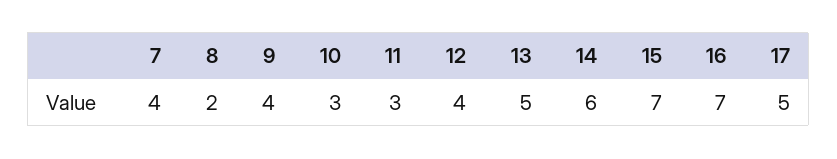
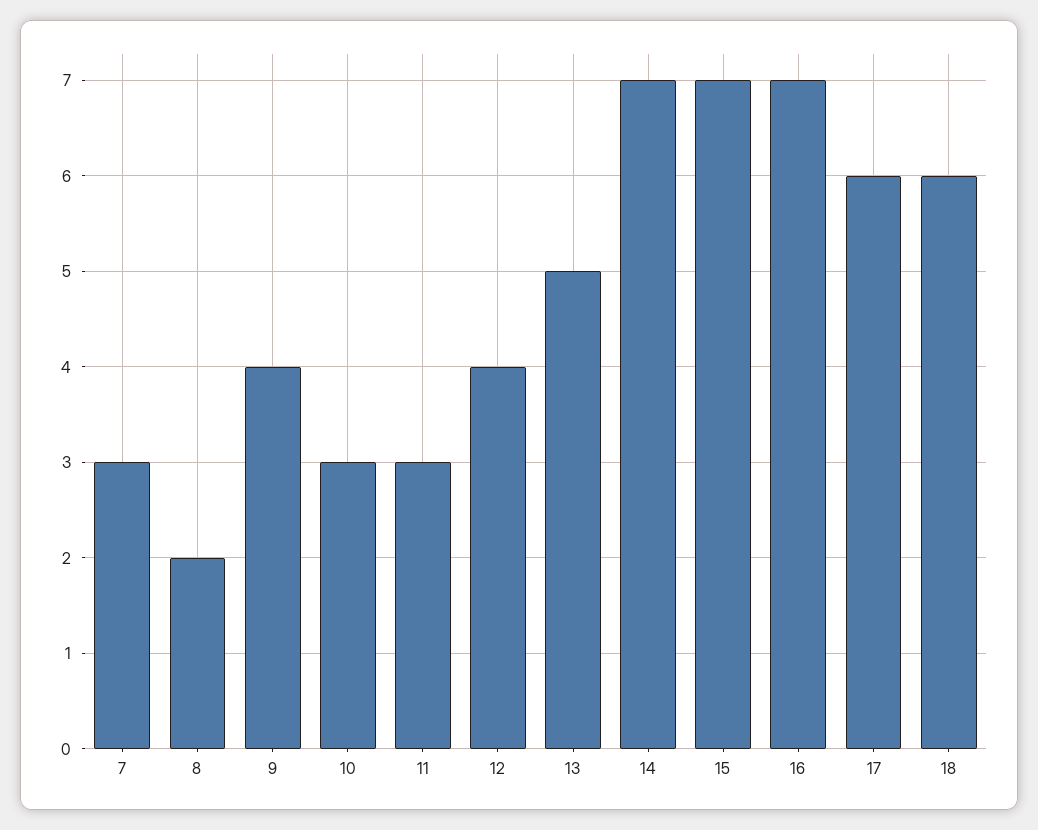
  {
-   "7": 4,
+   "7": 3,
    "8": 2,
    "9": 4,
    "10": 3,
    "11": 3,
    "12": 4,
    "13": 5,
-   "14": 6,
+   "14": 7,
    "15": 7,
    "16": 7,
-   "17": 5
+   "17": 6,
+   "18": 6
  }

